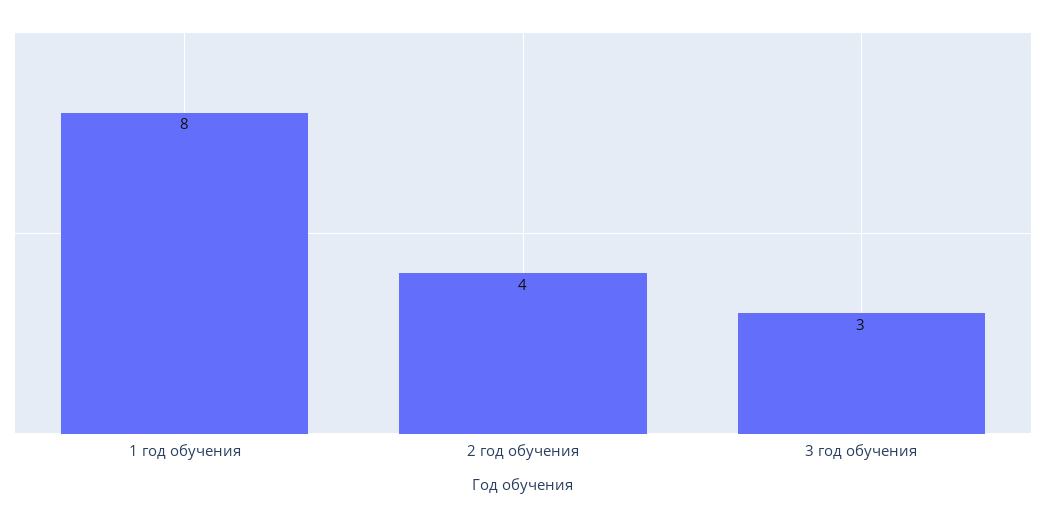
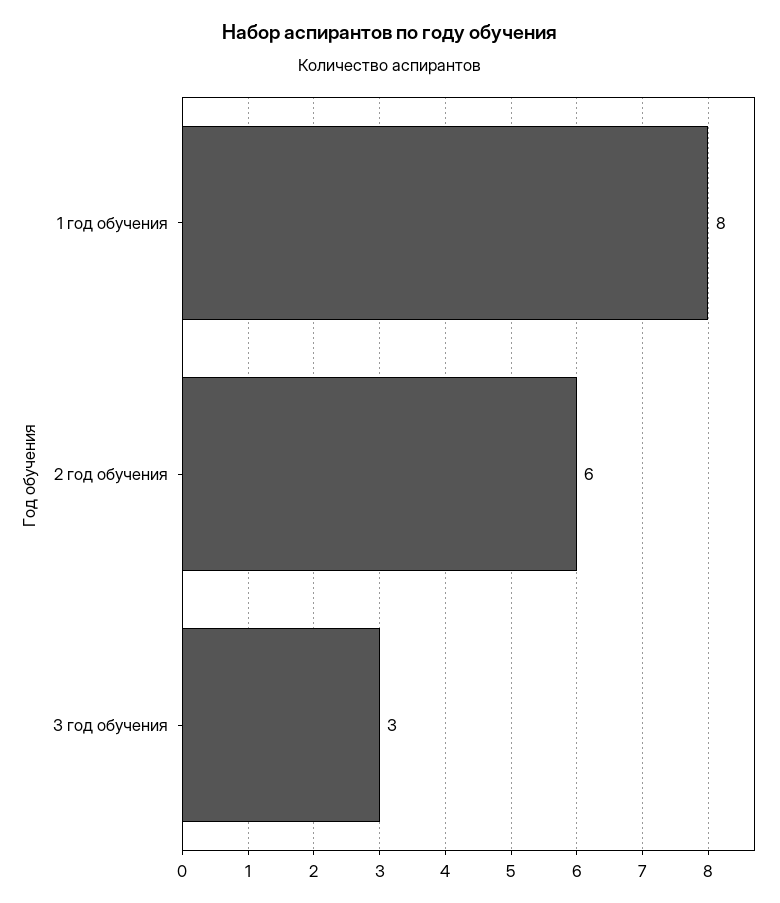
  {
    "1 год обучения": 8,
-   "2 год обучения": 4,
+   "2 год обучения": 6,
    "3 год обучения": 3
  }

